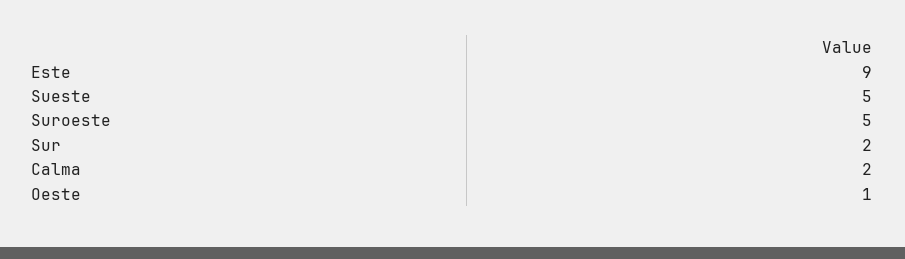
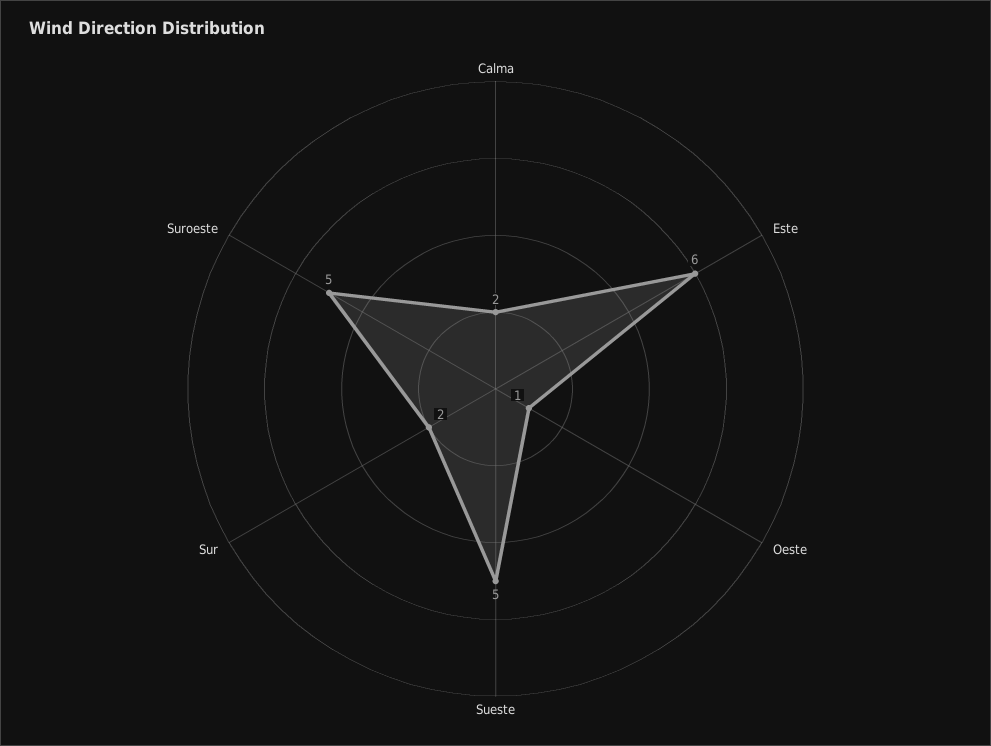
  {
-   "Este": 9,
+   "Este": 6,
    "Sueste": 5,
    "Suroeste": 5,
    "Sur": 2,
    "Calma": 2,
    "Oeste": 1
  }

